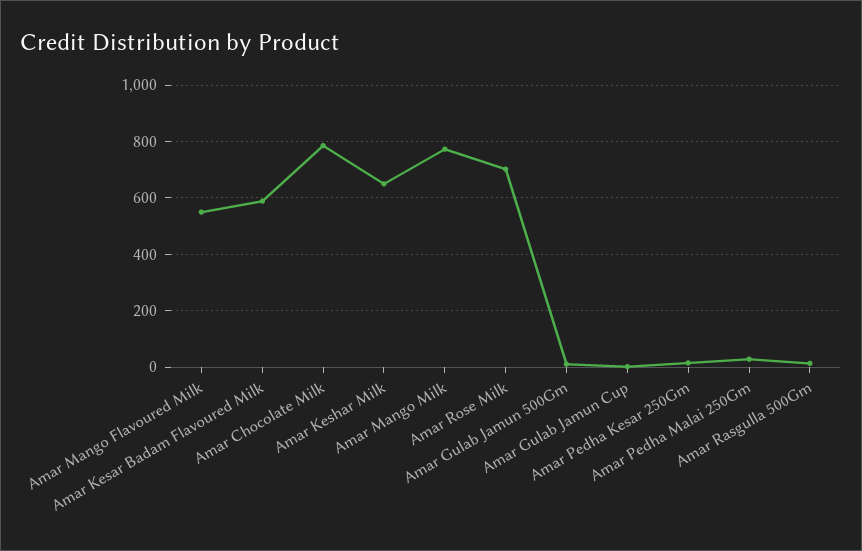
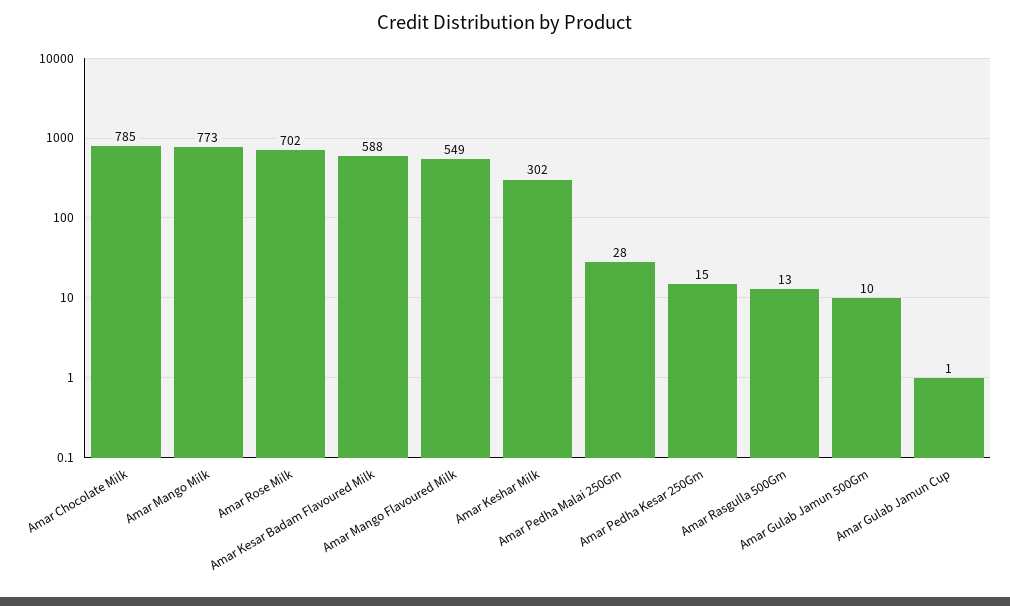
  {
    "Amar Mango Flavoured Milk": 549,
    "Amar Kesar Badam Flavoured Milk": 588,
    "Amar Chocolate Milk": 785,
-   "Amar Keshar Milk": 650,
+   "Amar Keshar Milk": 302,
    "Amar Mango Milk": 773,
    "Amar Rose Milk": 702,
    "Amar Gulab Jamun 500Gm": 10,
    "Amar Gulab Jamun Cup": 1,
    "Amar Pedha Kesar 250Gm": 15,
    "Amar Pedha Malai 250Gm": 28,
    "Amar Rasgulla 500Gm": 13
  }

